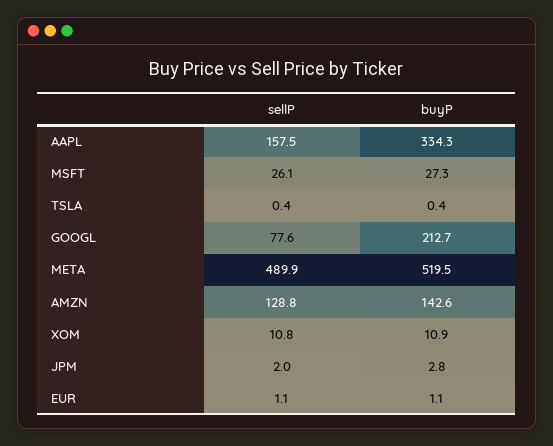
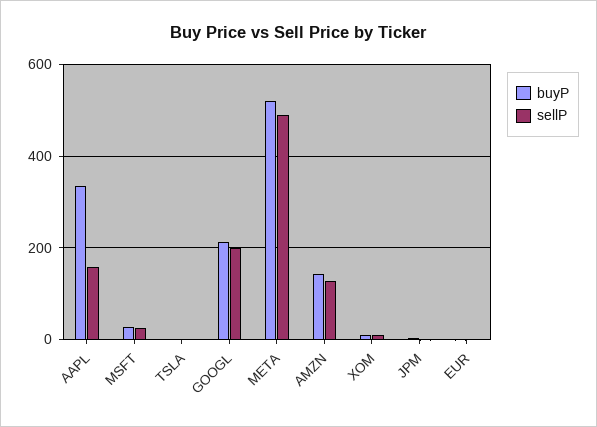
  {
    "sellP": {
      "AAPL": 157.5,
      "MSFT": 26.1,
      "TSLA": 0.4,
-     "GOOGL": 77.6,
+     "GOOGL": 200,
      "META": 489.9,
      "AMZN": 128.8,
      "XOM": 10.8,
      "JPM": 2,
      "EUR": 1.1
    },
    "buyP": {
      "AAPL": 334.3,
      "MSFT": 27.3,
      "TSLA": 0.4,
      "GOOGL": 212.7,
      "META": 519.5,
      "AMZN": 142.6,
      "XOM": 10.9,
      "JPM": 2.8,
      "EUR": 1.1
    }
  }

